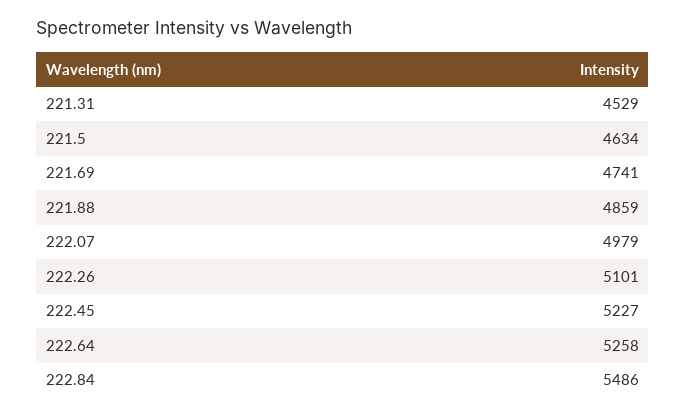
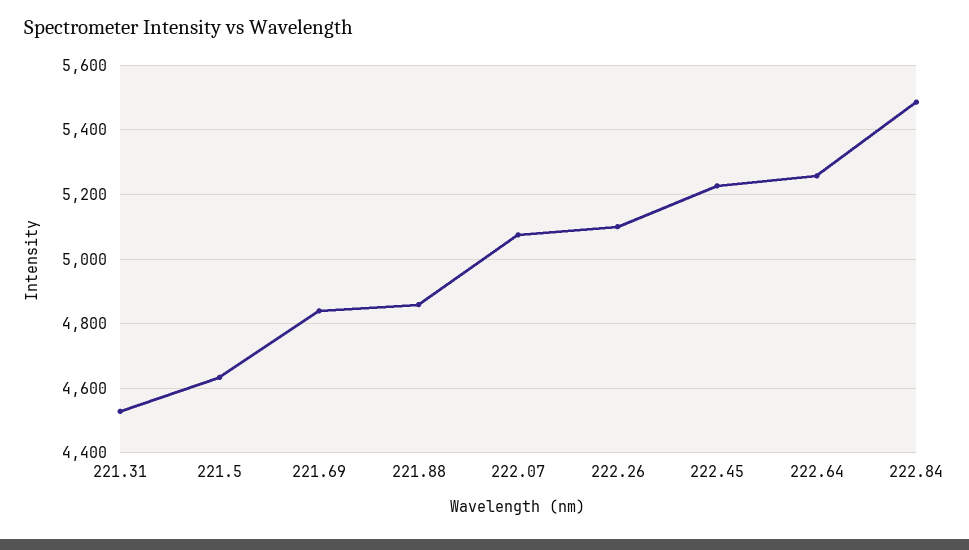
  {
    "221.31": 4529,
    "221.5": 4634,
-   "221.69": 4741,
+   "221.69": 4840,
    "221.88": 4859,
-   "222.07": 4979,
+   "222.07": 5080,
    "222.26": 5101,
    "222.45": 5227,
    "222.64": 5258,
    "222.84": 5486
  }

